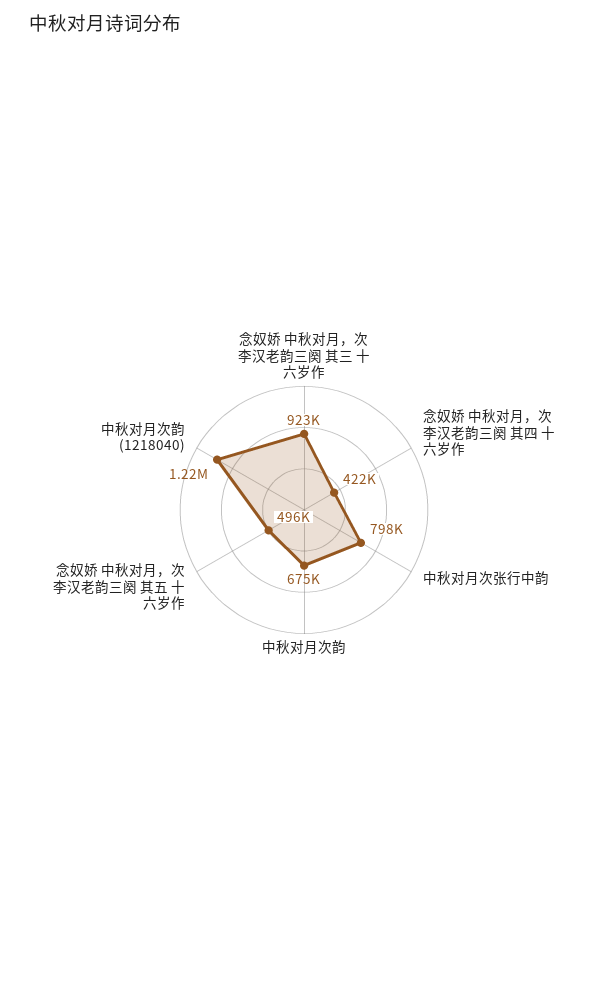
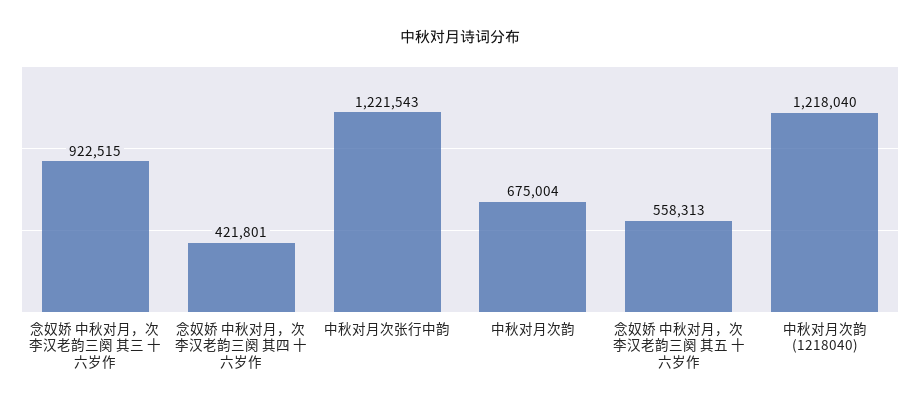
  {
    "念奴娇 中秋对月，次李汉老韵三阕 其三 十六岁作": 922515,
    "念奴娇 中秋对月，次李汉老韵三阕 其四 十六岁作": 421801,
-   "中秋对月次张行中韵": 798000,
+   "中秋对月次张行中韵": 1221543,
    "中秋对月次韵": 675004,
-   "念奴娇 中秋对月，次李汉老韵三阕 其五 十六岁作": 496000,
+   "念奴娇 中秋对月，次李汉老韵三阕 其五 十六岁作": 558313,
    "中秋对月次韵 (1218040)": 1218040
  }

